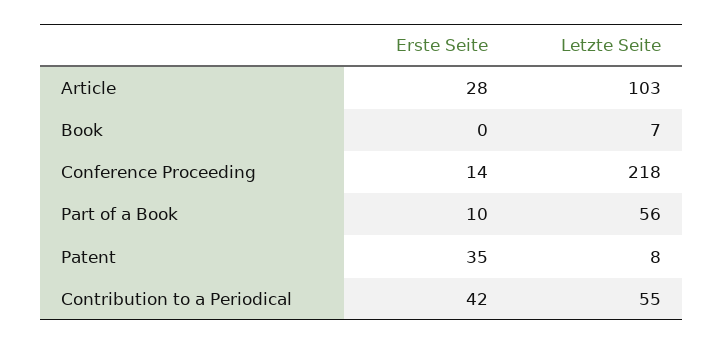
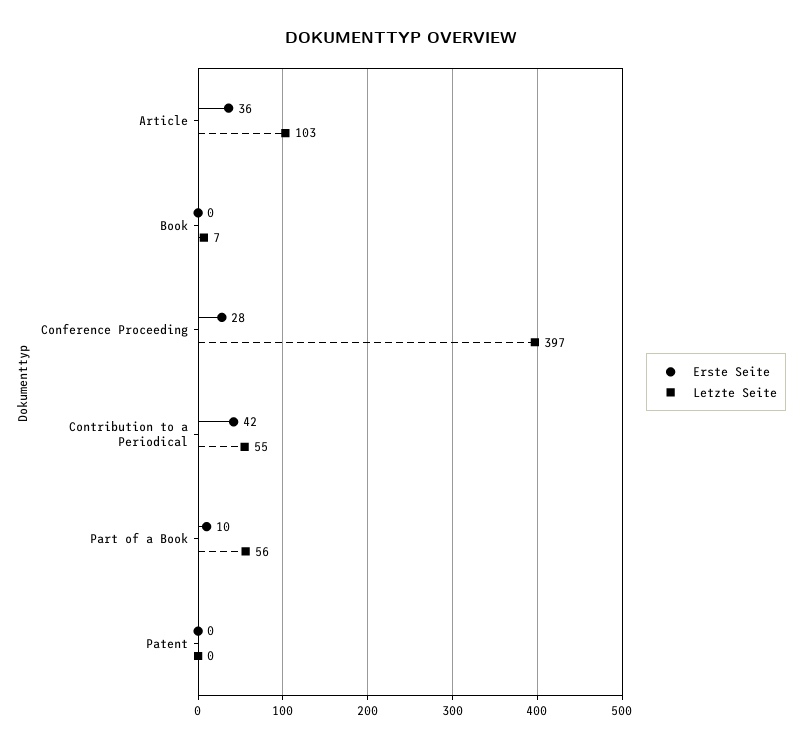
  {
    "Erste Seite": {
-     "Article": 28,
+     "Article": 36,
      "Book": 0,
-     "Conference Proceeding": 14,
+     "Conference Proceeding": 28,
      "Part of a Book": 10,
-     "Patent": 35,
+     "Patent": 0,
      "Contribution to a Periodical": 42
    },
    "Letzte Seite": {
      "Article": 103,
      "Book": 7,
-     "Conference Proceeding": 218,
+     "Conference Proceeding": 397,
      "Part of a Book": 56,
-     "Patent": 8,
+     "Patent": 0,
      "Contribution to a Periodical": 55
    }
  }

